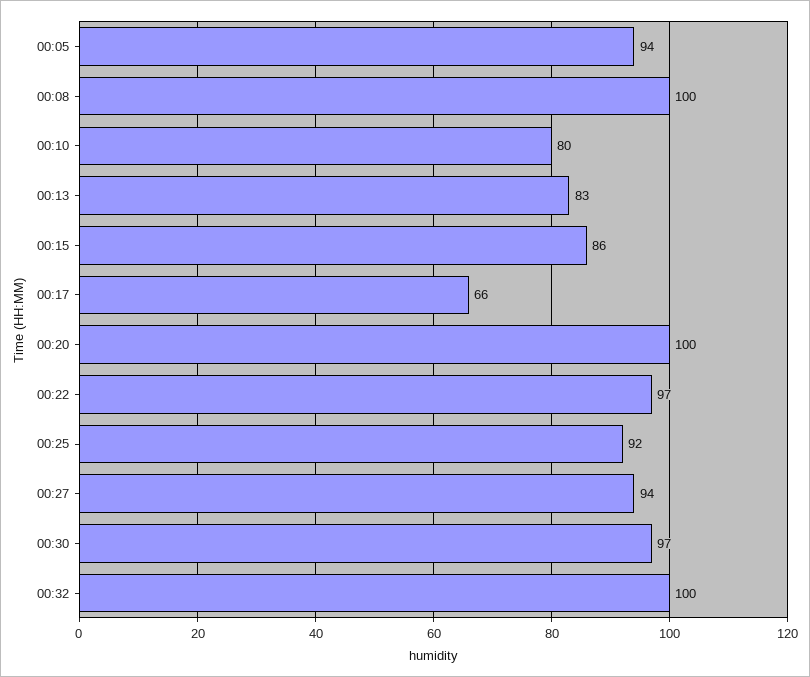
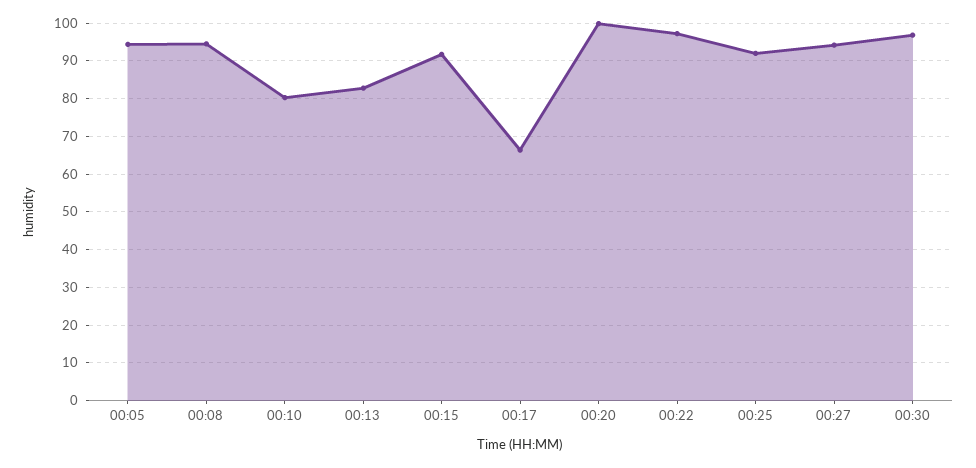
  {
    "00:05": 94,
-   "00:08": 100,
+   "00:08": 94,
    "00:10": 80,
    "00:13": 83,
-   "00:15": 86,
+   "00:15": 92,
    "00:17": 66,
    "00:20": 100,
    "00:22": 97,
    "00:25": 92,
    "00:27": 94,
-   "00:30": 97,
+   "00:30": 97
-   "00:32": 100
  }

